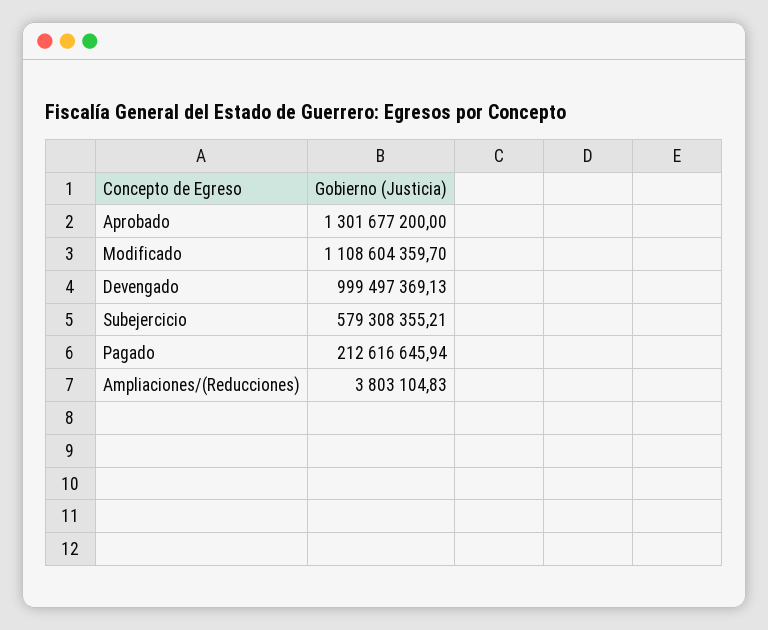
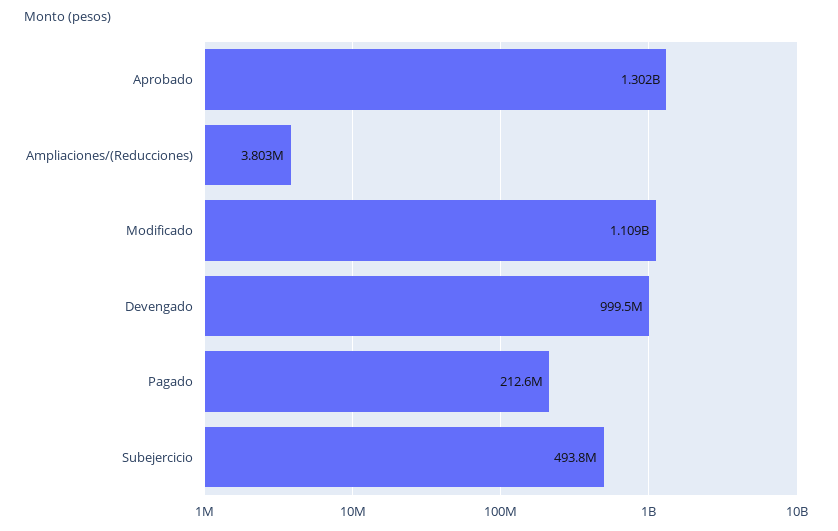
  {
    "Aprobado": 1301677200,
    "Modificado": 1108604359.7,
    "Devengado": 999497369.13,
-   "Subejercicio": 579308355.21,
+   "Subejercicio": 493800000,
    "Pagado": 212616645.94,
    "Ampliaciones/(Reducciones)": 3803104.83
  }

